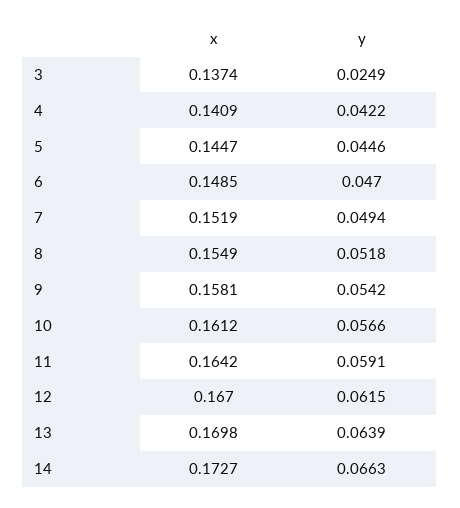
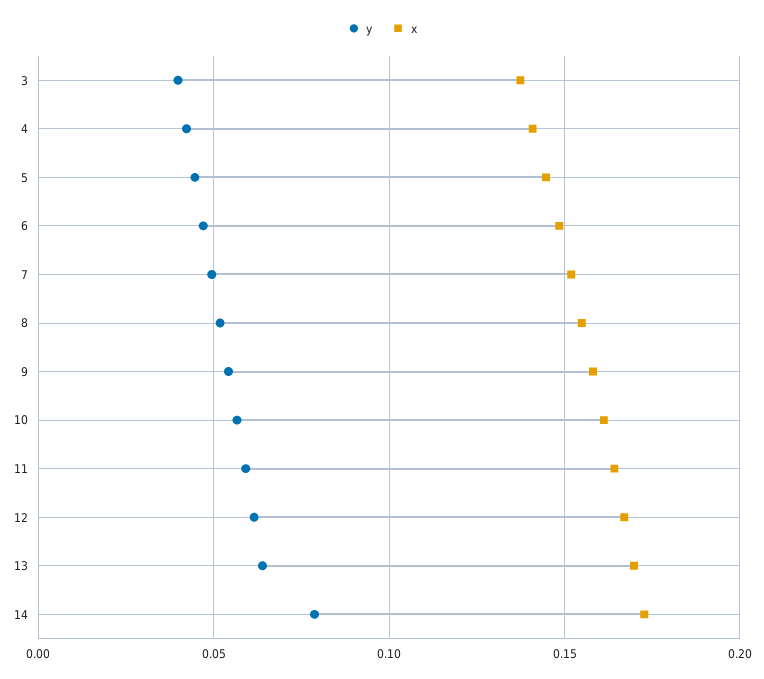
  {
    "x": {
      "3": 0.1374,
      "4": 0.1409,
      "5": 0.1447,
      "6": 0.1485,
      "7": 0.1519,
      "8": 0.1549,
      "9": 0.1581,
      "10": 0.1612,
      "11": 0.1642,
      "12": 0.167,
      "13": 0.1698,
      "14": 0.1727
    },
    "y": {
-     "3": 0.0249,
+     "3": 0.04,
      "4": 0.0422,
      "5": 0.0446,
      "6": 0.047,
      "7": 0.0494,
      "8": 0.0518,
      "9": 0.0542,
      "10": 0.0566,
      "11": 0.0591,
      "12": 0.0615,
      "13": 0.0639,
-     "14": 0.0663
+     "14": 0.08
    }
  }

